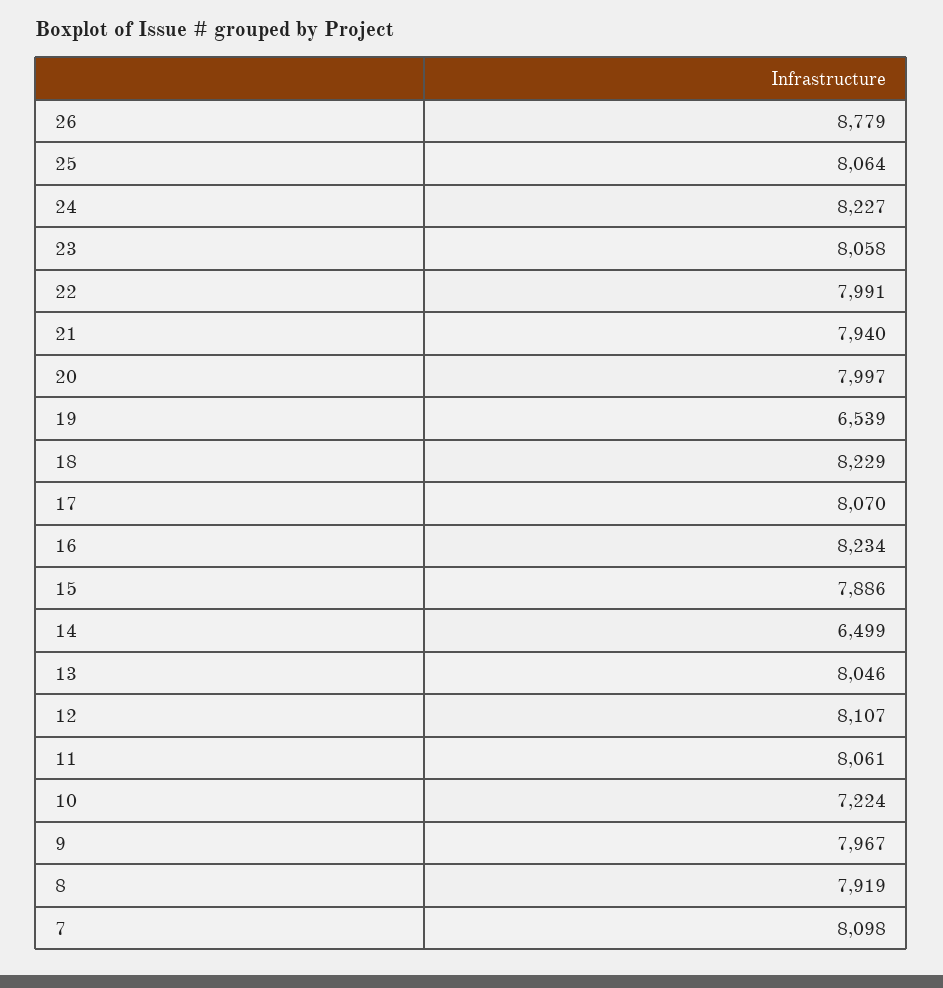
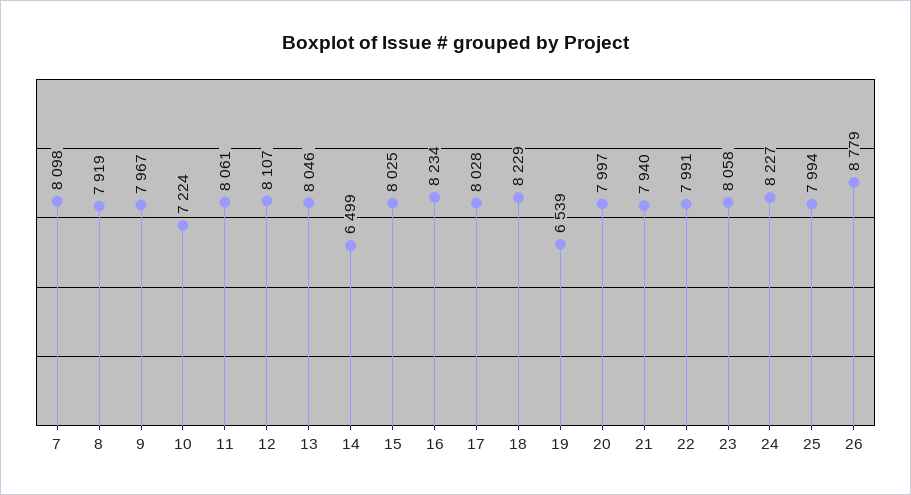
  {
    "26": 8779,
-   "25": 8064,
+   "25": 7994,
    "24": 8227,
    "23": 8058,
    "22": 7991,
    "21": 7940,
    "20": 7997,
    "19": 6539,
    "18": 8229,
-   "17": 8070,
+   "17": 8028,
    "16": 8234,
-   "15": 7886,
+   "15": 8025,
    "14": 6499,
    "13": 8046,
    "12": 8107,
    "11": 8061,
    "10": 7224,
    "9": 7967,
    "8": 7919,
    "7": 8098
  }

